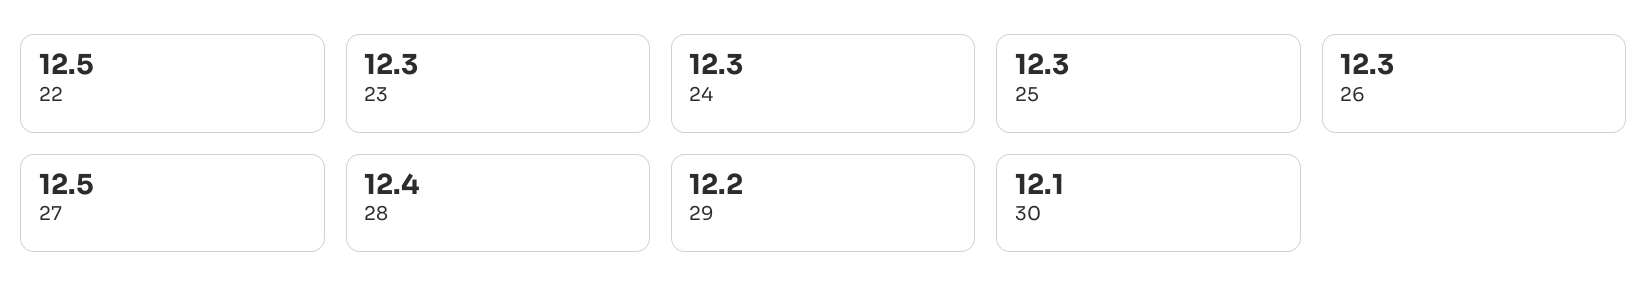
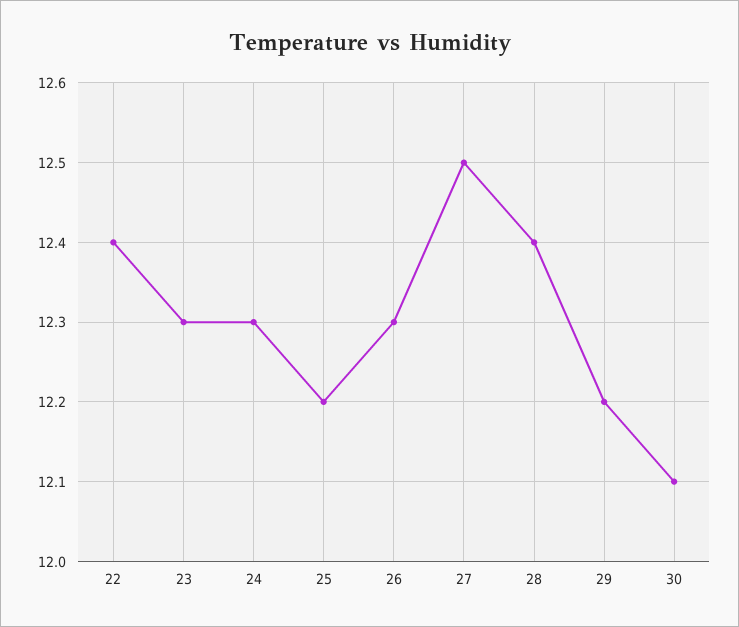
  {
-   "22": 12.5,
+   "22": 12.4,
    "23": 12.3,
    "24": 12.3,
-   "25": 12.3,
+   "25": 12.2,
    "26": 12.3,
    "27": 12.5,
    "28": 12.4,
    "29": 12.2,
    "30": 12.1
  }

